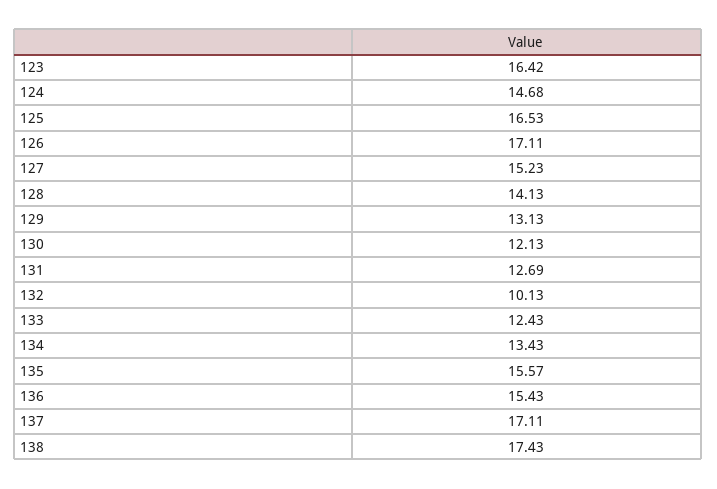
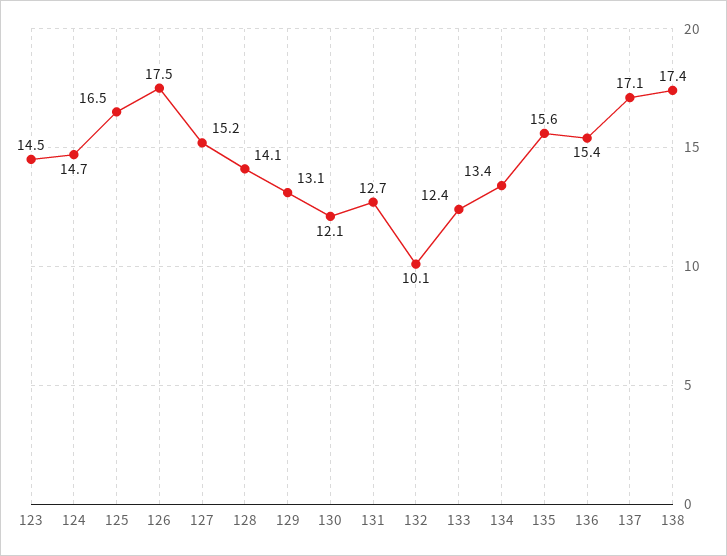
  {
-   "123": 16.42,
+   "123": 14.5,
    "124": 14.68,
    "125": 16.53,
-   "126": 17.11,
+   "126": 17.5,
    "127": 15.23,
    "128": 14.13,
    "129": 13.13,
    "130": 12.13,
    "131": 12.69,
    "132": 10.13,
    "133": 12.43,
    "134": 13.43,
    "135": 15.57,
    "136": 15.43,
    "137": 17.11,
    "138": 17.43
  }

